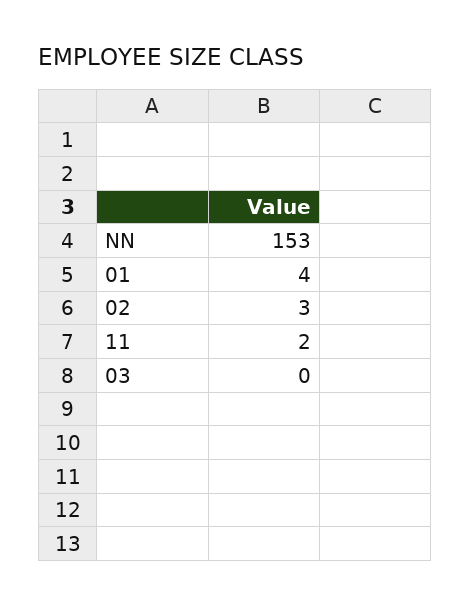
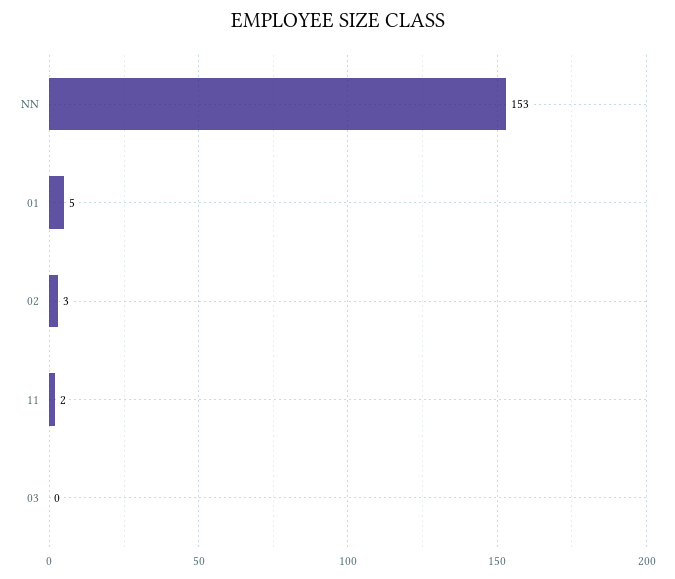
  {
    "NN": 153,
-   "01": 4,
+   "01": 5,
    "02": 3,
    "11": 2,
    "03": 0
  }

